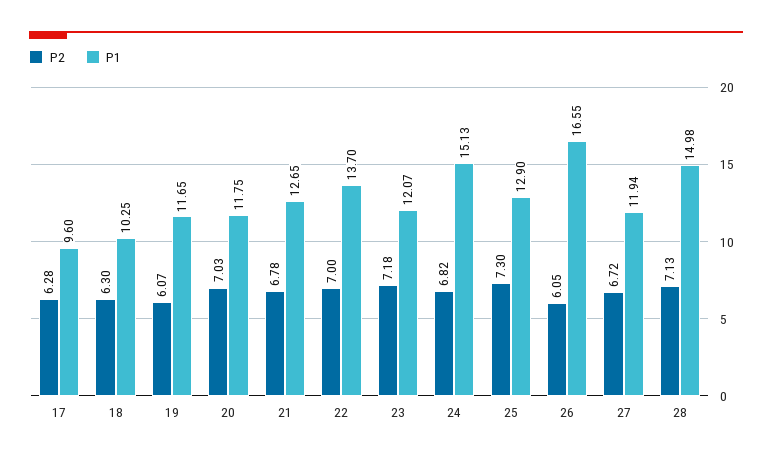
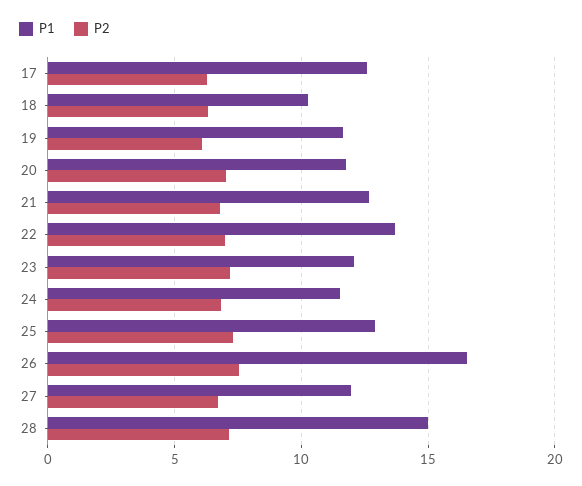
  {
    "P2": {
      "17": 6.28,
      "18": 6.3,
      "19": 6.07,
      "20": 7.03,
      "21": 6.78,
      "22": 7,
      "23": 7.18,
      "24": 6.82,
      "25": 7.3,
-     "26": 6.05,
+     "26": 7.5,
      "27": 6.72,
      "28": 7.13
    },
    "P1": {
-     "17": 9.6,
+     "17": 12.5,
      "18": 10.25,
      "19": 11.65,
      "20": 11.75,
      "21": 12.65,
      "22": 13.7,
      "23": 12.07,
-     "24": 15.13,
+     "24": 11.5,
      "25": 12.9,
      "26": 16.55,
      "27": 11.94,
      "28": 14.98
    }
  }

